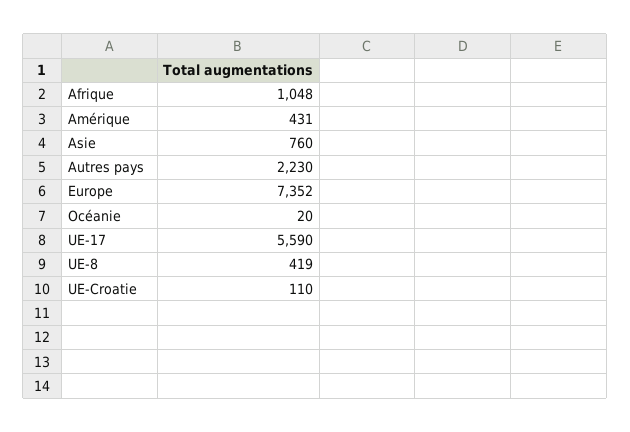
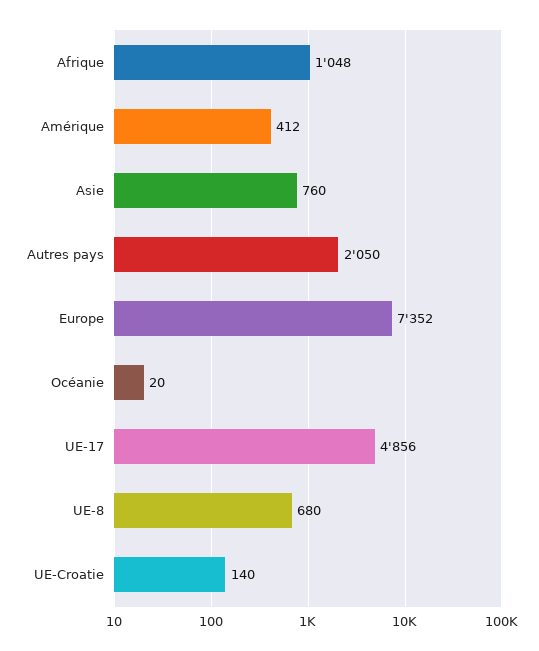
  {
    "Afrique": 1048,
-   "Amérique": 431,
+   "Amérique": 412,
    "Asie": 760,
-   "Autres pays": 2230,
+   "Autres pays": 2050,
    "Europe": 7352,
    "Océanie": 20,
-   "UE-17": 5590,
+   "UE-17": 4856,
-   "UE-8": 419,
+   "UE-8": 680,
-   "UE-Croatie": 110
+   "UE-Croatie": 140
  }

